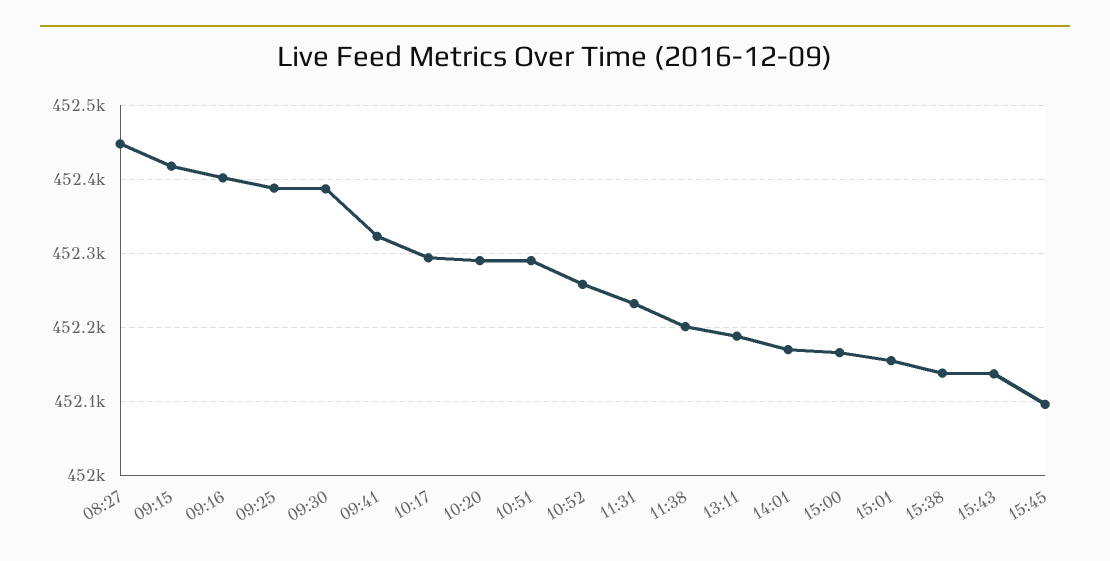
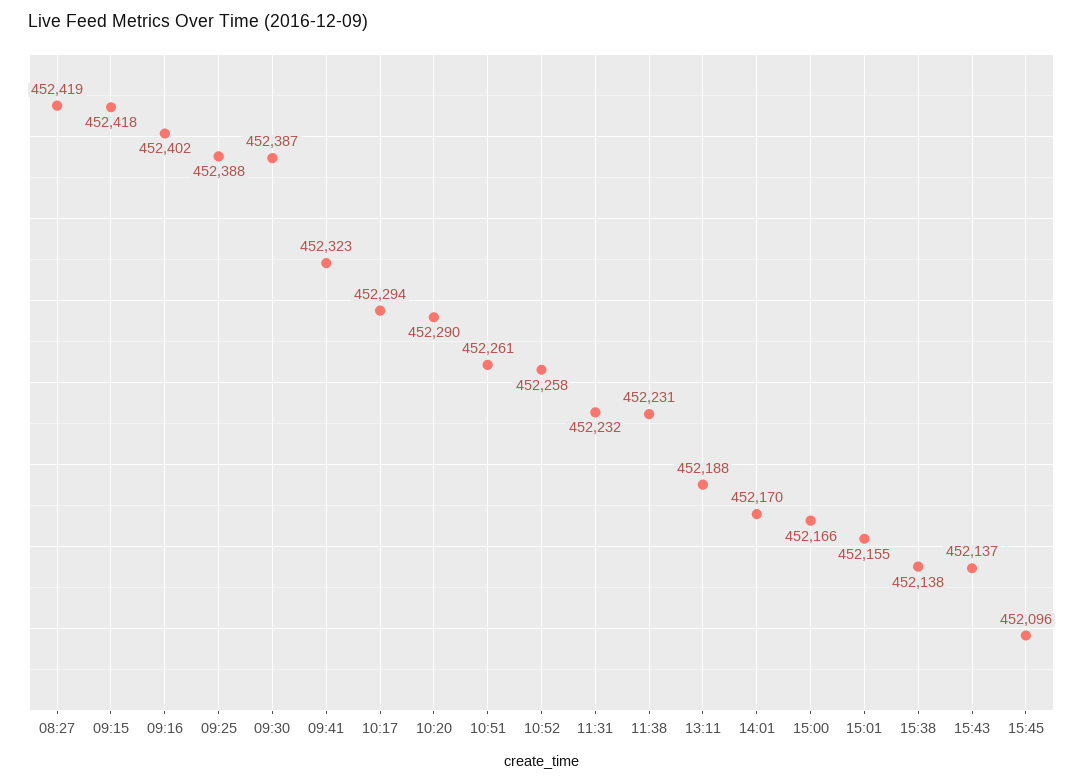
  {
-   "08:27": 452450,
+   "08:27": 452419,
    "09:15": 452418,
    "09:16": 452402,
    "09:25": 452388,
    "09:30": 452387,
    "09:41": 452323,
    "10:17": 452294,
    "10:20": 452290,
-   "10:51": 452290,
+   "10:51": 452261,
    "10:52": 452258,
    "11:31": 452232,
-   "11:38": 452200,
+   "11:38": 452231,
    "13:11": 452188,
    "14:01": 452170,
    "15:00": 452166,
    "15:01": 452155,
    "15:38": 452138,
    "15:43": 452137,
    "15:45": 452096
  }

